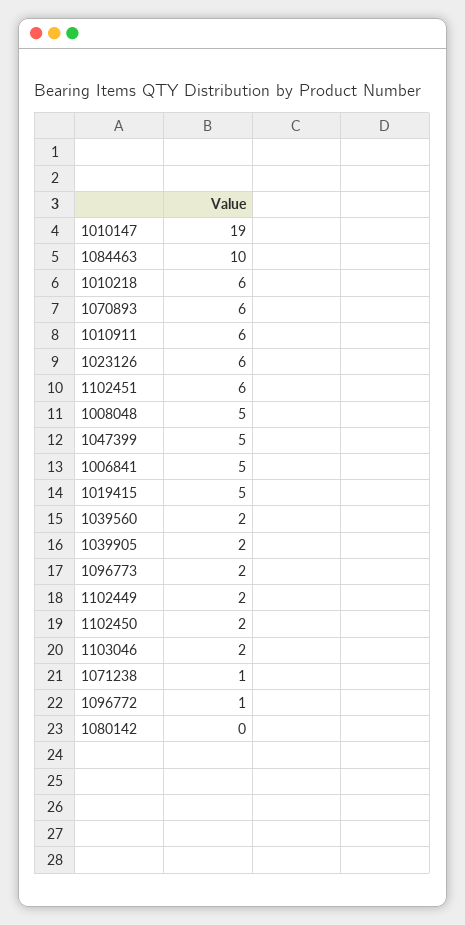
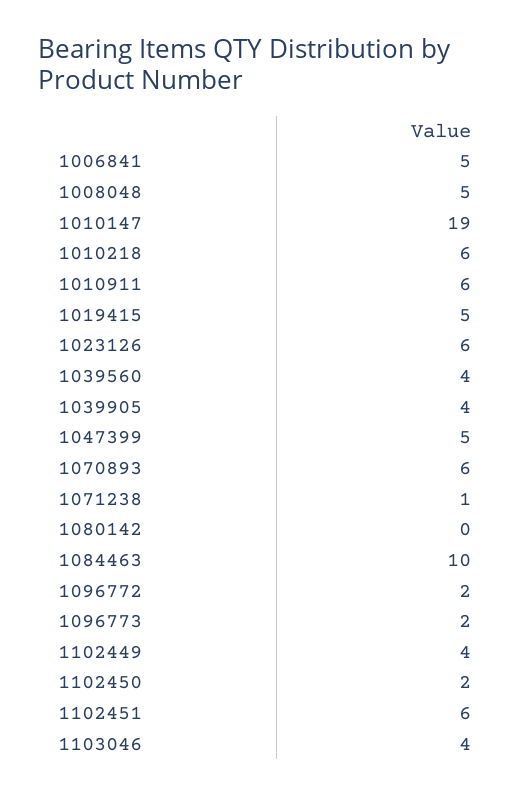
  {
    "1010147": 19,
    "1084463": 10,
    "1010218": 6,
    "1070893": 6,
    "1010911": 6,
    "1023126": 6,
    "1102451": 6,
    "1008048": 5,
    "1047399": 5,
    "1006841": 5,
    "1019415": 5,
-   "1039560": 2,
+   "1039560": 4,
-   "1039905": 2,
+   "1039905": 4,
    "1096773": 2,
-   "1102449": 2,
+   "1102449": 4,
    "1102450": 2,
-   "1103046": 2,
+   "1103046": 4,
    "1071238": 1,
-   "1096772": 1,
+   "1096772": 2,
    "1080142": 0
  }

